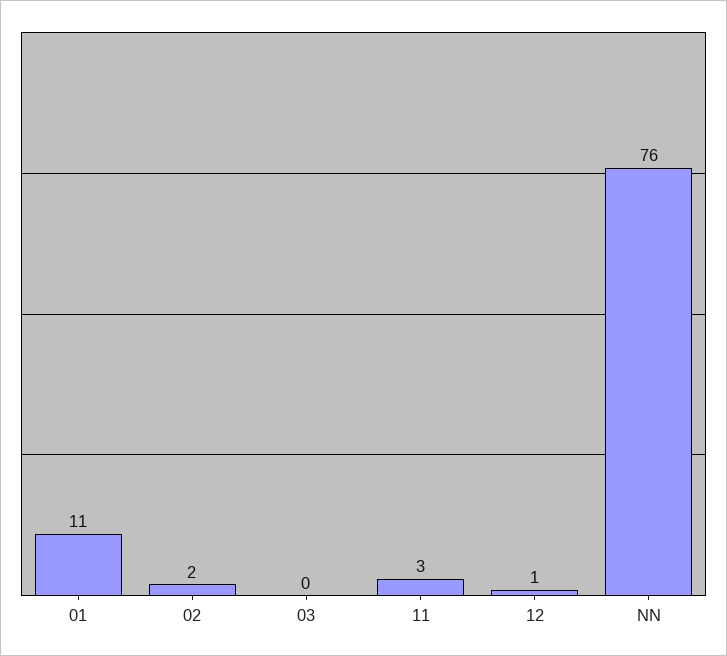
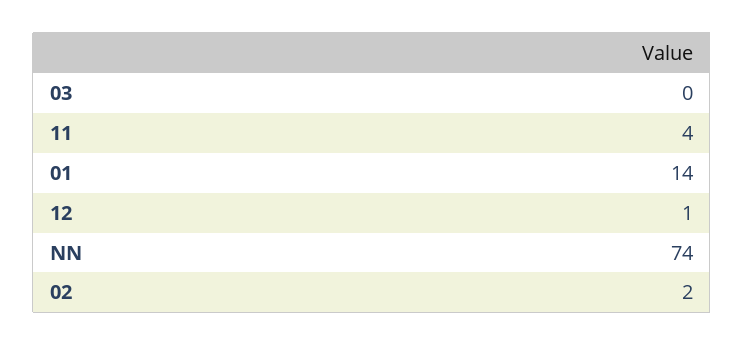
  {
-   "01": 11,
+   "01": 14,
    "02": 2,
    "03": 0,
-   "11": 3,
+   "11": 4,
    "12": 1,
-   "NN": 76
+   "NN": 74
  }

